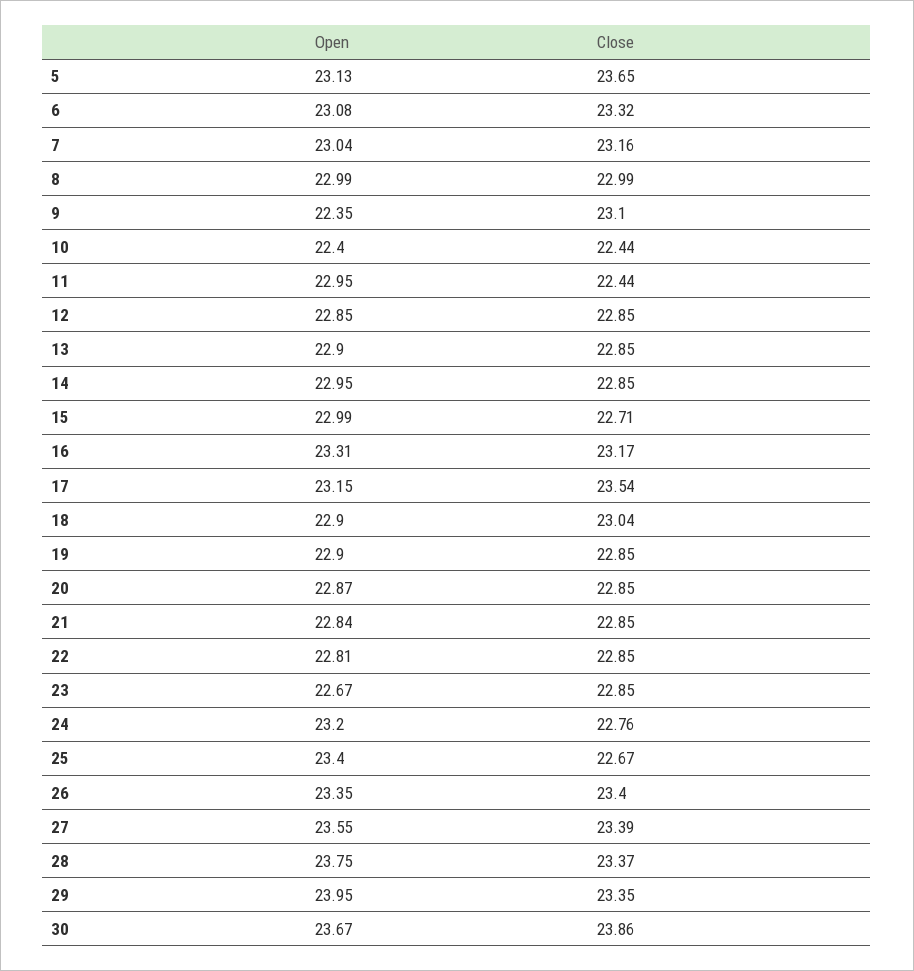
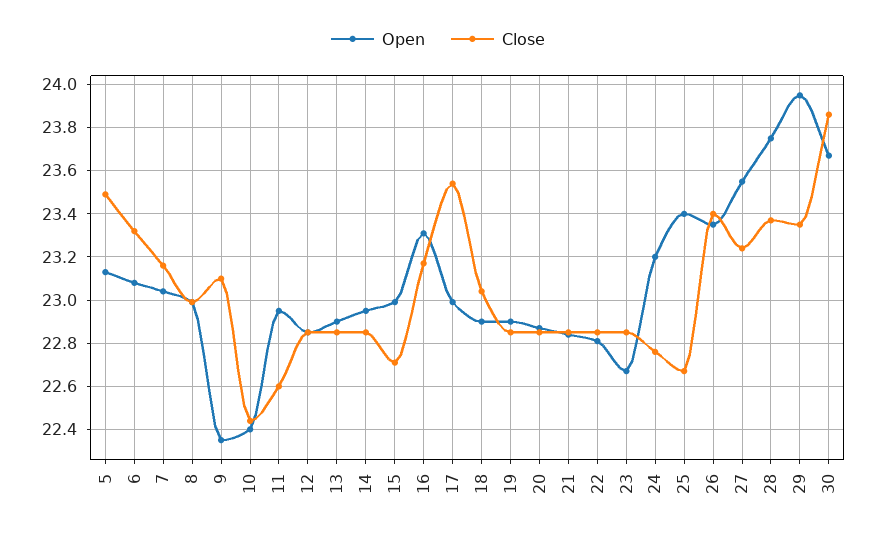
  {
    "Open": {
      "5": 23.13,
      "6": 23.08,
      "7": 23.04,
      "8": 22.99,
      "9": 22.35,
      "10": 22.4,
      "11": 22.95,
      "12": 22.85,
      "13": 22.9,
      "14": 22.95,
      "15": 22.99,
      "16": 23.31,
-     "17": 23.15,
+     "17": 23,
      "18": 22.9,
      "19": 22.9,
      "20": 22.87,
      "21": 22.84,
      "22": 22.81,
      "23": 22.67,
      "24": 23.2,
      "25": 23.4,
      "26": 23.35,
      "27": 23.55,
      "28": 23.75,
      "29": 23.95,
      "30": 23.67
    },
    "Close": {
-     "5": 23.65,
+     "5": 23.5,
      "6": 23.32,
      "7": 23.16,
      "8": 22.99,
      "9": 23.1,
      "10": 22.44,
-     "11": 22.44,
+     "11": 22.6,
      "12": 22.85,
      "13": 22.85,
      "14": 22.85,
      "15": 22.71,
      "16": 23.17,
      "17": 23.54,
      "18": 23.04,
      "19": 22.85,
      "20": 22.85,
      "21": 22.85,
      "22": 22.85,
      "23": 22.85,
      "24": 22.76,
      "25": 22.67,
      "26": 23.4,
-     "27": 23.39,
+     "27": 23.25,
      "28": 23.37,
      "29": 23.35,
      "30": 23.86
    }
  }

